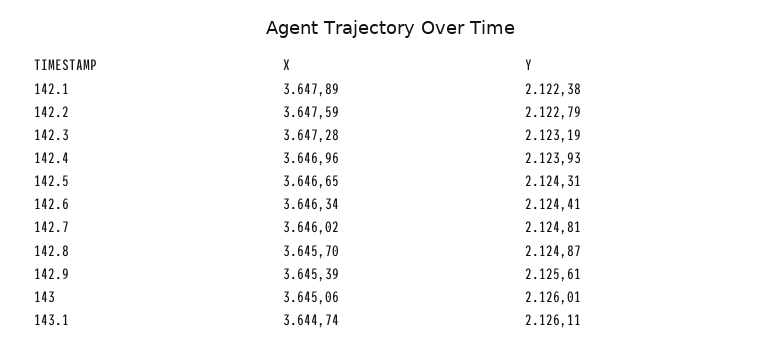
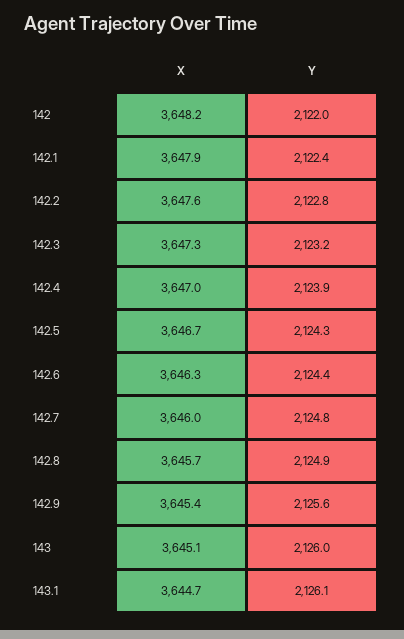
  {
    "X": {
      "142.1": 3647.89,
      "142.2": 3647.59,
      "142.3": 3647.28,
      "142.4": 3646.96,
      "142.5": 3646.65,
      "142.6": 3646.34,
      "142.7": 3646.02,
      "142.8": 3645.7,
      "142.9": 3645.39,
      "143": 3645.06,
-     "143.1": 3644.74
+     "143.1": 3644.74,
+     "142": 3648.2
    },
    "Y": {
      "142.1": 2122.38,
      "142.2": 2122.79,
      "142.3": 2123.19,
      "142.4": 2123.93,
      "142.5": 2124.31,
      "142.6": 2124.41,
      "142.7": 2124.81,
      "142.8": 2124.87,
      "142.9": 2125.61,
      "143": 2126.01,
-     "143.1": 2126.11
+     "143.1": 2126.11,
+     "142": 2122
    }
  }

